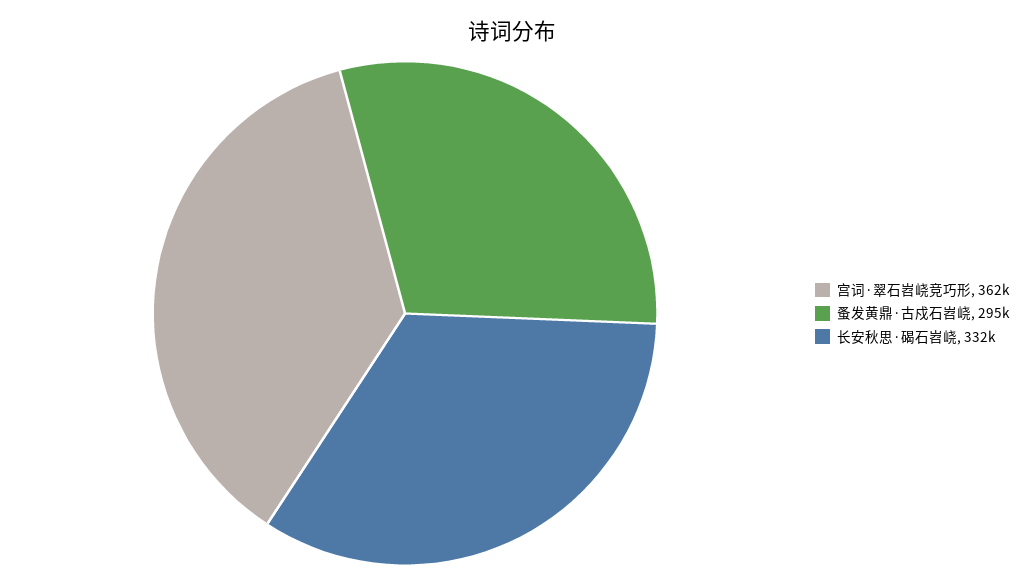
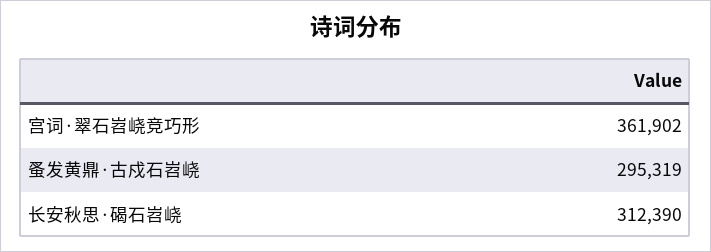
  {
    "宫词·翠石岧峣竞巧形": 361902,
    "蚤发黄鼎·古戍石岧峣": 295319,
-   "长安秋思·碣石岧峣": 332000
+   "长安秋思·碣石岧峣": 312390
  }

